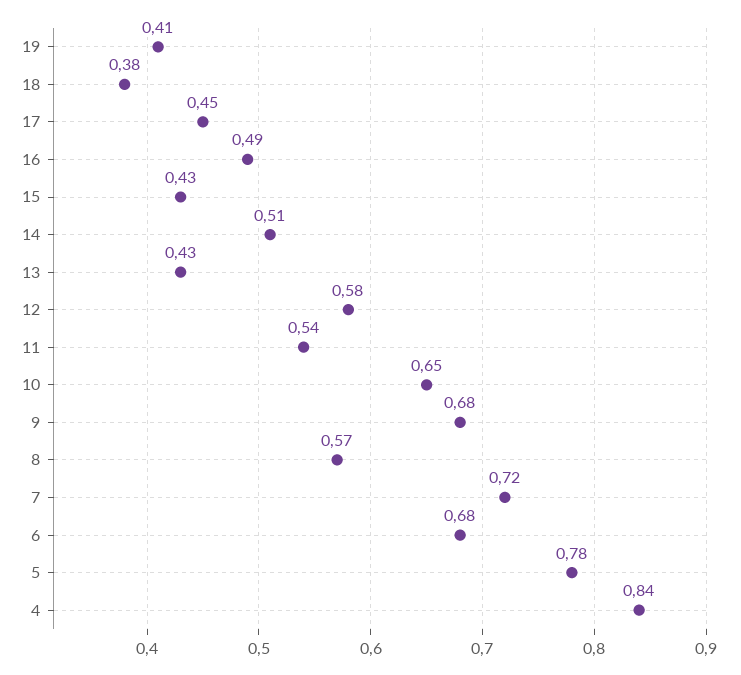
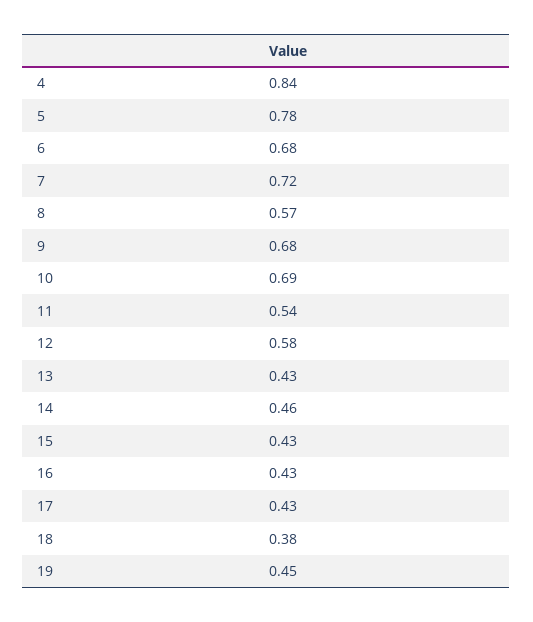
  {
-   "19": 0.41,
+   "19": 0.45,
    "18": 0.38,
-   "17": 0.45,
+   "17": 0.43,
-   "16": 0.49,
+   "16": 0.43,
    "15": 0.43,
-   "14": 0.51,
+   "14": 0.46,
    "13": 0.43,
    "12": 0.58,
    "11": 0.54,
-   "10": 0.65,
+   "10": 0.69,
    "9": 0.68,
    "8": 0.57,
    "7": 0.72,
    "6": 0.68,
    "5": 0.78,
    "4": 0.84
  }

